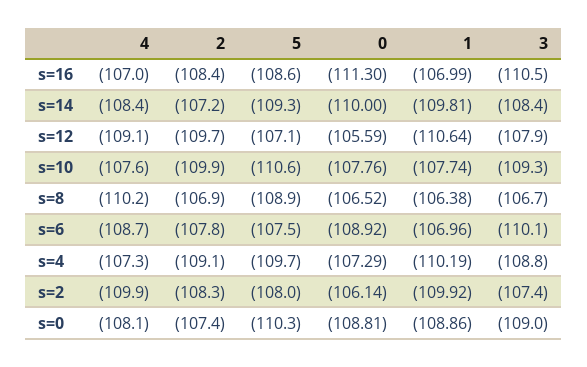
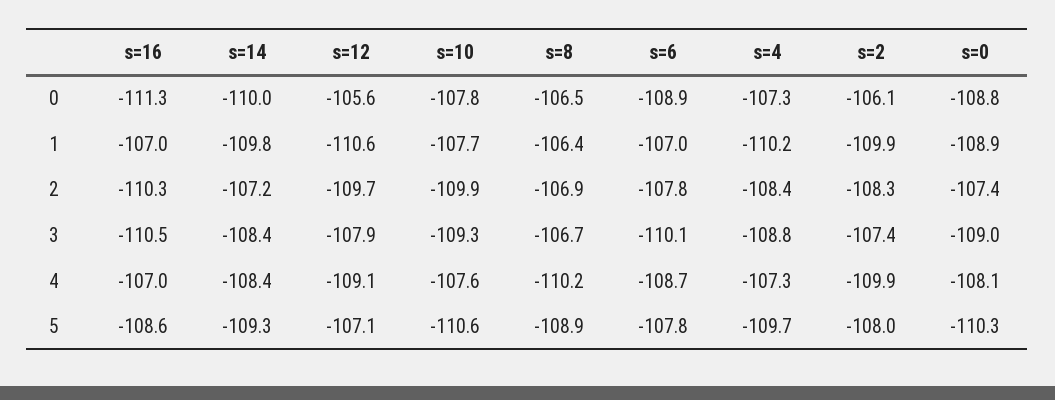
  {
    "4": {
      "s=16": -107,
      "s=14": -108.4,
      "s=12": -109.1,
      "s=10": -107.6,
      "s=8": -110.2,
      "s=6": -108.7,
      "s=4": -107.3,
      "s=2": -109.9,
      "s=0": -108.1
    },
    "2": {
-     "s=16": -108.4,
+     "s=16": -110.3,
      "s=14": -107.2,
      "s=12": -109.7,
      "s=10": -109.9,
      "s=8": -106.9,
      "s=6": -107.8,
-     "s=4": -109.1,
+     "s=4": -108.4,
      "s=2": -108.3,
      "s=0": -107.4
    },
    "5": {
      "s=16": -108.6,
      "s=14": -109.3,
      "s=12": -107.1,
      "s=10": -110.6,
      "s=8": -108.9,
-     "s=6": -107.5,
+     "s=6": -107.8,
      "s=4": -109.7,
      "s=2": -108,
      "s=0": -110.3
    },
    "0": {
      "s=16": -111.3,
      "s=14": -110,
      "s=12": -105.59,
      "s=10": -107.76,
      "s=8": -106.52,
      "s=6": -108.92,
      "s=4": -107.29,
      "s=2": -106.14,
      "s=0": -108.81
    },
    "1": {
      "s=16": -106.99,
      "s=14": -109.81,
      "s=12": -110.64,
      "s=10": -107.74,
      "s=8": -106.38,
      "s=6": -106.96,
      "s=4": -110.19,
      "s=2": -109.92,
      "s=0": -108.86
    },
    "3": {
      "s=16": -110.5,
      "s=14": -108.4,
      "s=12": -107.9,
      "s=10": -109.3,
      "s=8": -106.7,
      "s=6": -110.1,
      "s=4": -108.8,
      "s=2": -107.4,
      "s=0": -109
    }
  }

